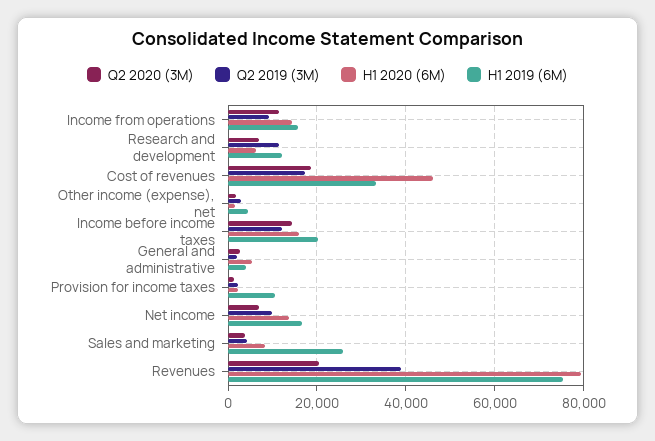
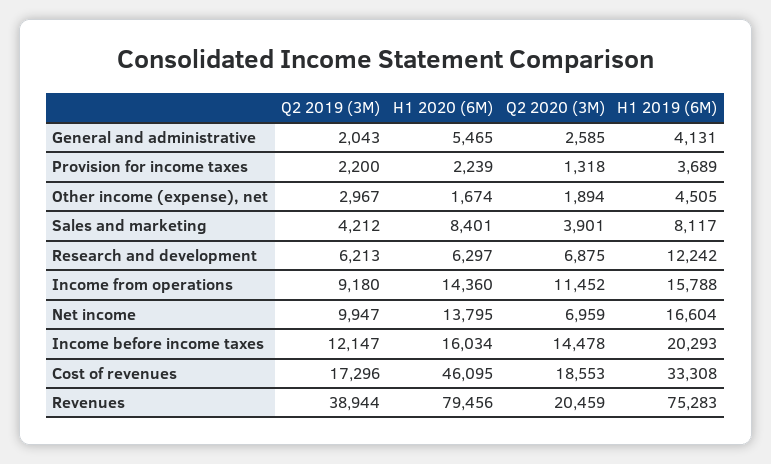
  {
    "Q2 2020 (3M)": {
      "Income from operations": 11452,
      "Research and development": 6875,
      "Cost of revenues": 18553,
      "Other income (expense), net": 1894,
      "Income before income taxes": 14478,
      "General and administrative": 2585,
      "Provision for income taxes": 1318,
      "Net income": 6959,
      "Sales and marketing": 3901,
      "Revenues": 20459
    },
    "Q2 2019 (3M)": {
      "Income from operations": 9180,
-     "Research and development": 12000,
+     "Research and development": 6213,
      "Cost of revenues": 17296,
      "Other income (expense), net": 2967,
      "Income before income taxes": 12147,
      "General and administrative": 2043,
      "Provision for income taxes": 2200,
      "Net income": 9947,
      "Sales and marketing": 4212,
      "Revenues": 38944
    },
    "H1 2020 (6M)": {
      "Income from operations": 14360,
      "Research and development": 6297,
      "Cost of revenues": 46095,
      "Other income (expense), net": 1674,
      "Income before income taxes": 16034,
      "General and administrative": 5465,
      "Provision for income taxes": 2239,
      "Net income": 13795,
      "Sales and marketing": 8401,
      "Revenues": 79456
    },
    "H1 2019 (6M)": {
      "Income from operations": 15788,
      "Research and development": 12242,
      "Cost of revenues": 33308,
      "Other income (expense), net": 4505,
      "Income before income taxes": 20293,
      "General and administrative": 4131,
-     "Provision for income taxes": 10000,
+     "Provision for income taxes": 3689,
      "Net income": 16604,
-     "Sales and marketing": 26000,
+     "Sales and marketing": 8117,
      "Revenues": 75283
    }
  }

